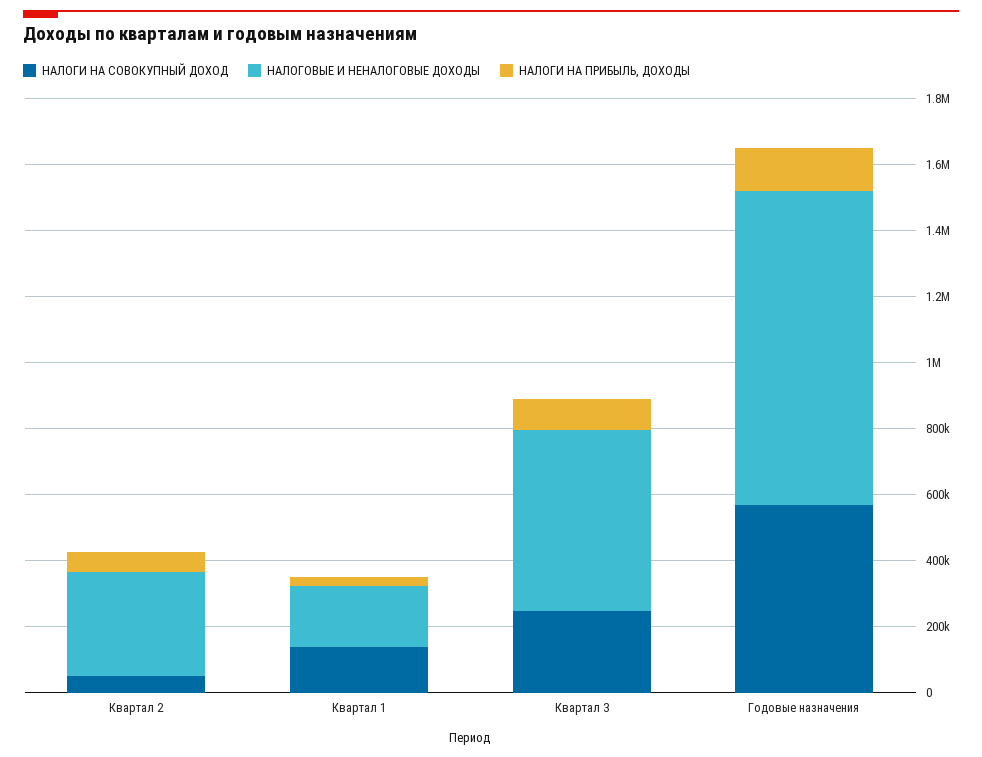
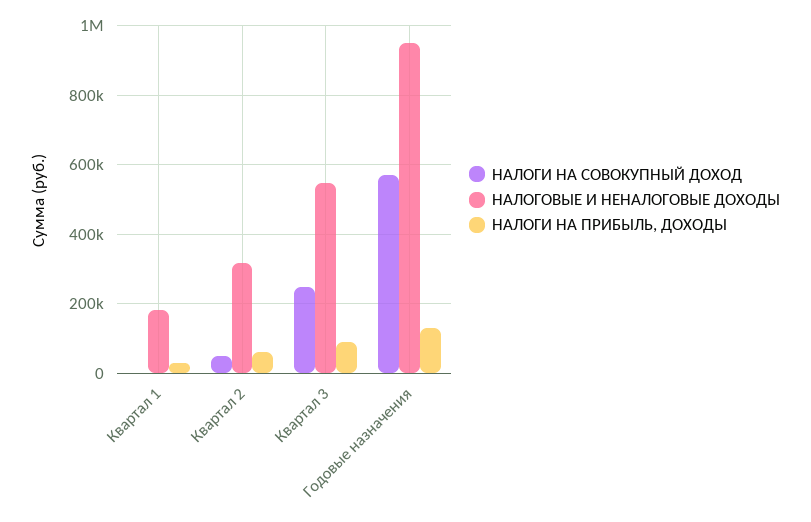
  {
    "НАЛОГИ НА СОВОКУПНЫЙ ДОХОД": {
      "Квартал 2": 60000,
-     "Квартал 1": 150000,
+     "Квартал 1": 0,
      "Квартал 3": 240000,
      "Годовые назначения": 580000
    },
    "НАЛОГОВЫЕ И НЕНАЛОГОВЫЕ ДОХОДЫ": {
      "Квартал 2": 320000,
      "Квартал 1": 180000,
      "Квартал 3": 540000,
      "Годовые назначения": 960000
    },
    "НАЛОГИ НА ПРИБЫЛЬ, ДОХОДЫ": {
      "Квартал 2": 60000,
      "Квартал 1": 40000,
      "Квартал 3": 100000,
      "Годовые назначения": 140000
    }
  }

